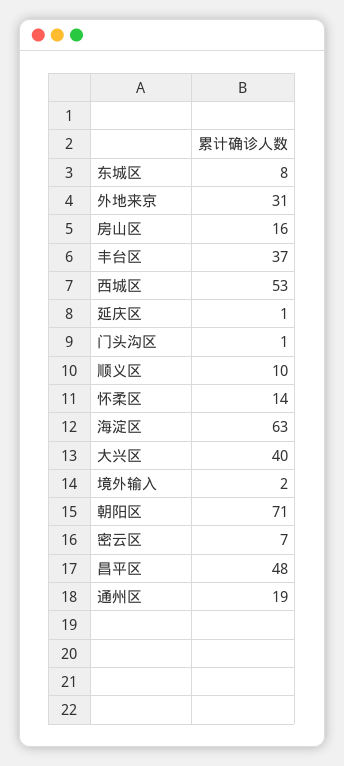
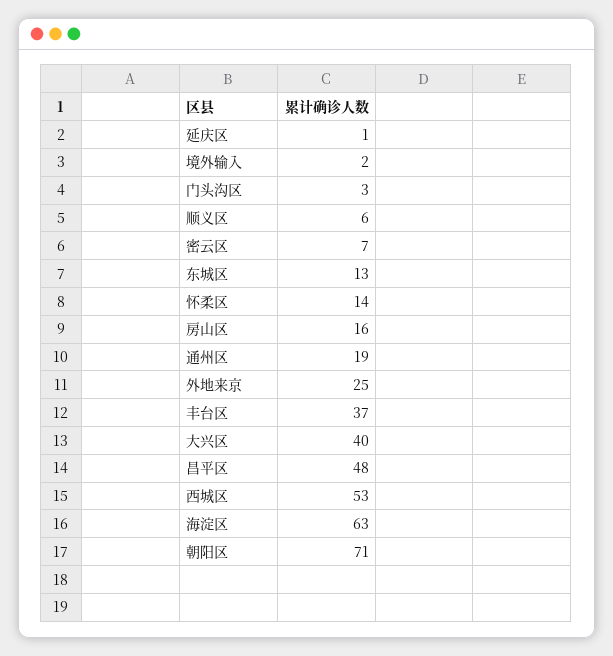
  {
-   "东城区": 8,
+   "东城区": 13,
-   "外地来京": 31,
+   "外地来京": 25,
    "房山区": 16,
    "丰台区": 37,
    "西城区": 53,
    "延庆区": 1,
-   "门头沟区": 1,
+   "门头沟区": 3,
-   "顺义区": 10,
+   "顺义区": 6,
    "怀柔区": 14,
    "海淀区": 63,
    "大兴区": 40,
    "境外输入": 2,
    "朝阳区": 71,
    "密云区": 7,
    "昌平区": 48,
    "通州区": 19
  }

